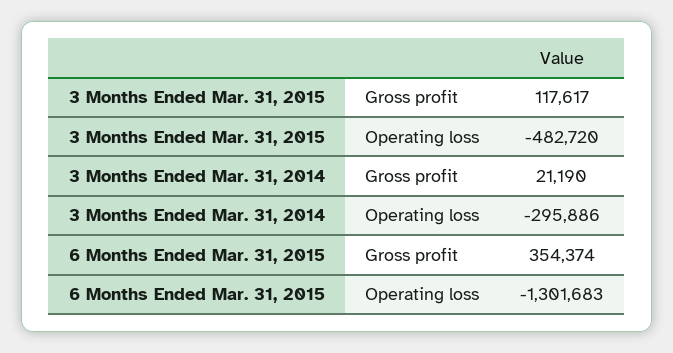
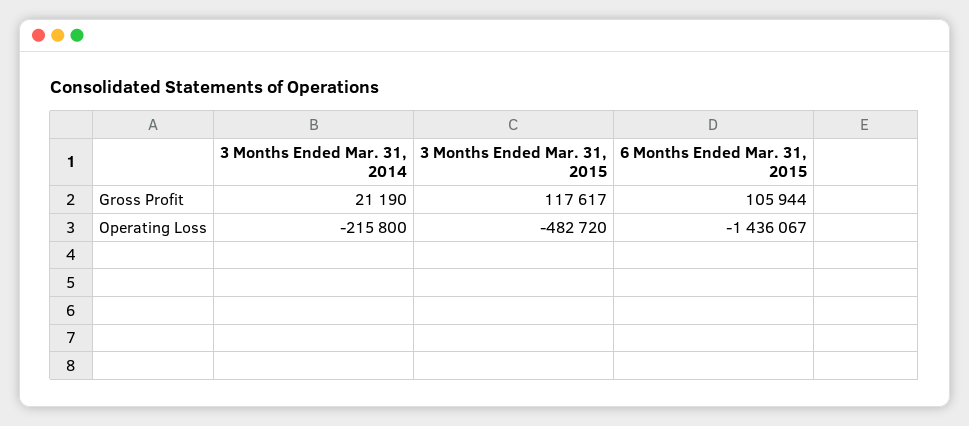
  {
    "3 Months Ended Mar. 31, 2015": {
      "Gross profit": 117617,
      "Operating loss": -482720
    },
    "3 Months Ended Mar. 31, 2014": {
      "Gross profit": 21190,
-     "Operating loss": -295886
+     "Operating loss": -215800
    },
    "6 Months Ended Mar. 31, 2015": {
-     "Gross profit": 354374,
+     "Gross profit": 105944,
-     "Operating loss": -1301683
+     "Operating loss": -1436067
    }
  }

